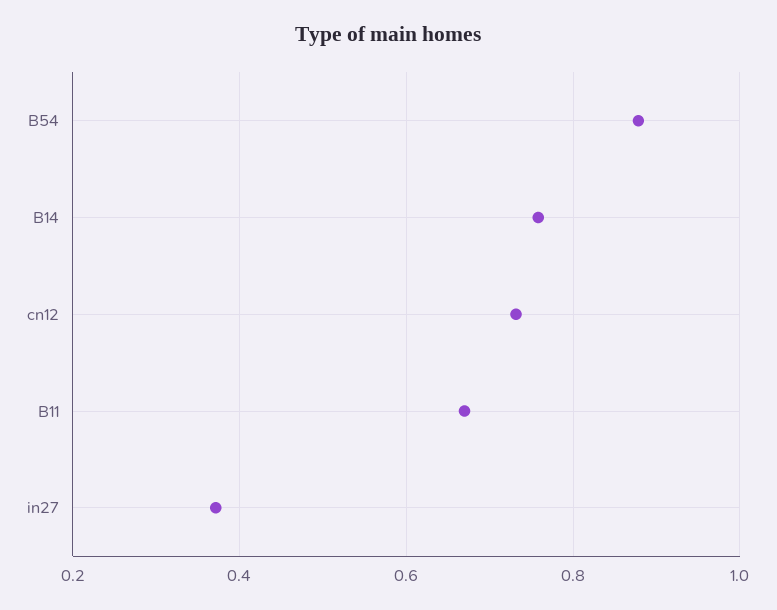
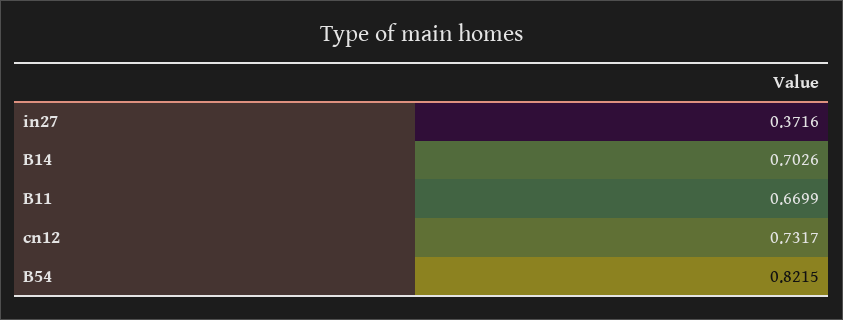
  {
-   "B54": 0.88,
+   "B54": 0.8215,
-   "B14": 0.76,
+   "B14": 0.7026,
    "cn12": 0.7317,
    "B11": 0.6699,
    "in27": 0.3716
  }

